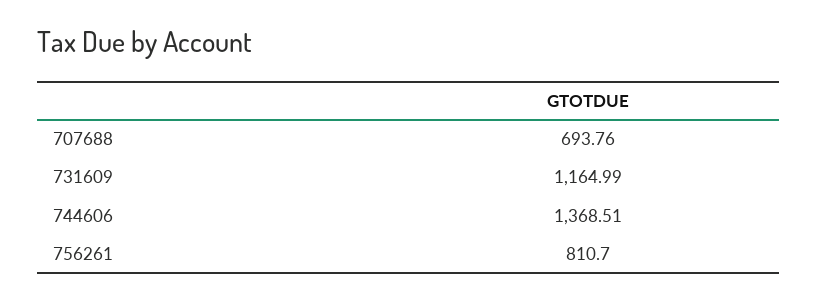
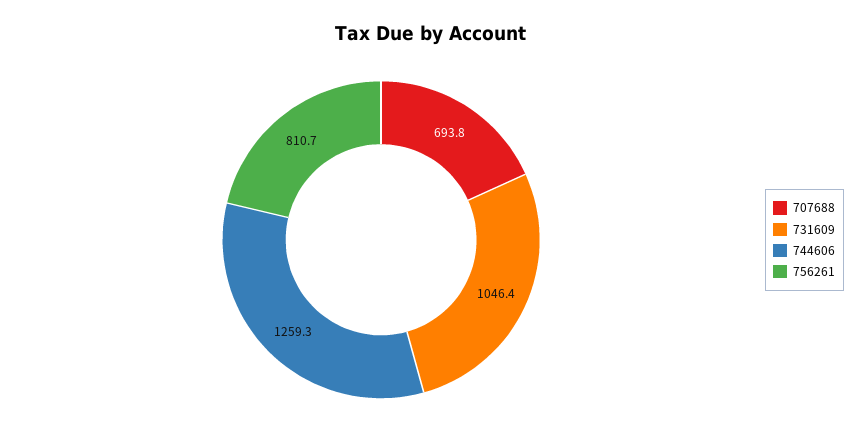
  {
    "707688": 693.76,
-   "731609": 1164.99,
+   "731609": 1046.4,
-   "744606": 1368.51,
+   "744606": 1259.3,
    "756261": 810.7
  }

